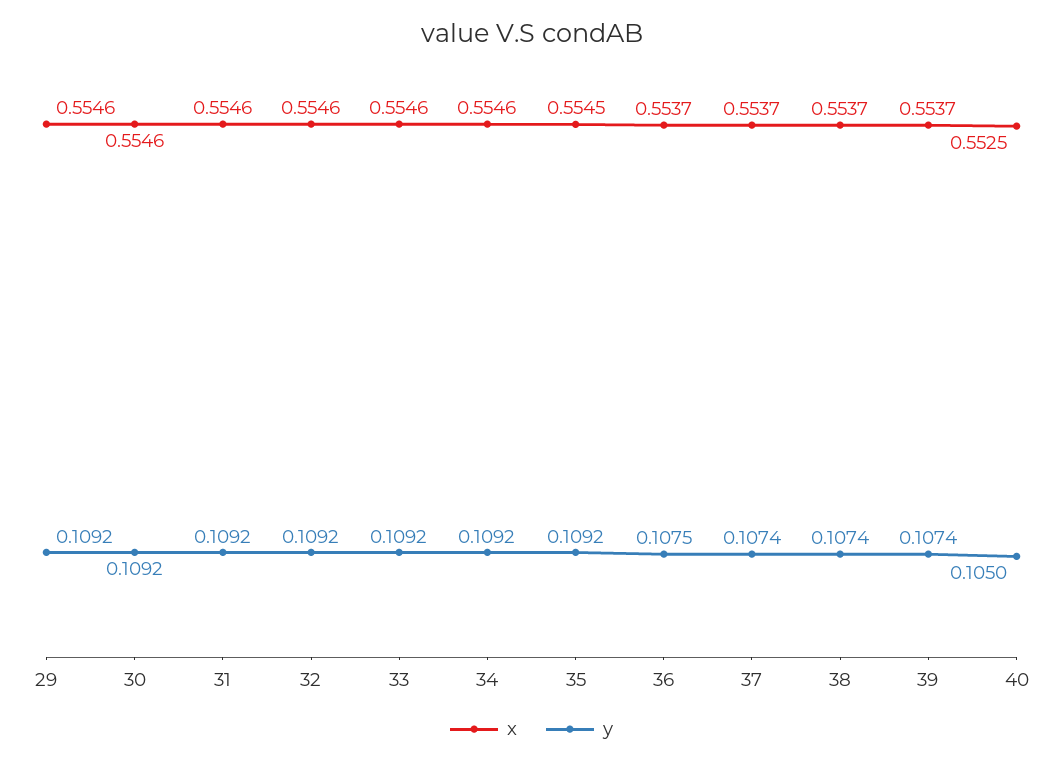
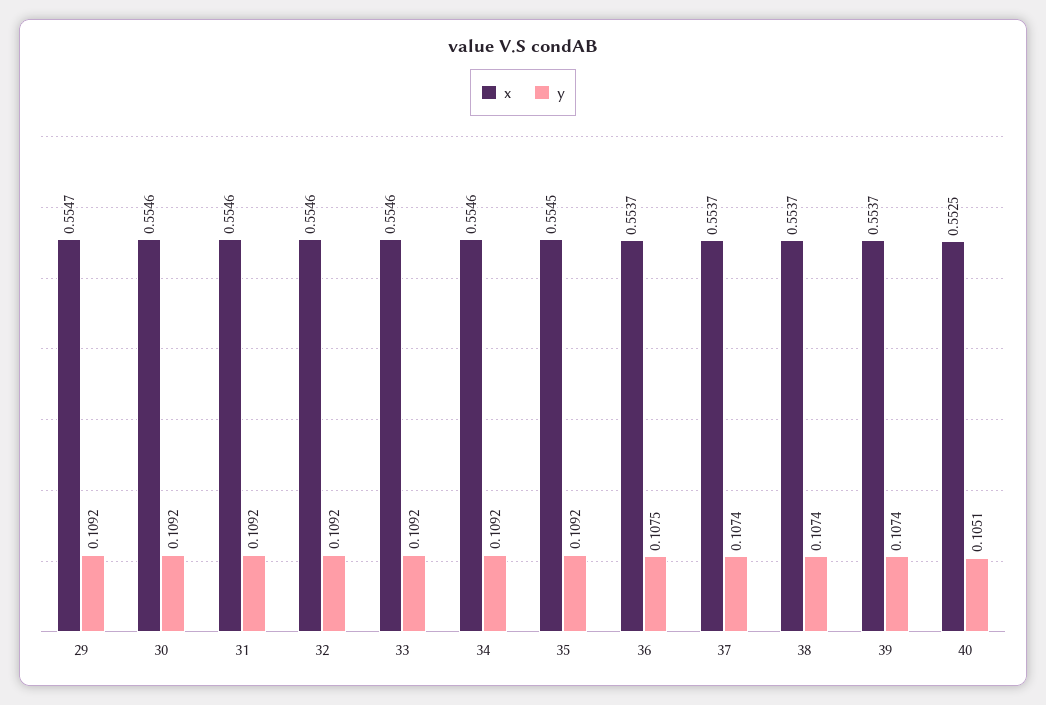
  {
    "x": {
-     "29": 0.5546,
+     "29": 0.5547,
      "30": 0.5546,
      "31": 0.5546,
      "32": 0.5546,
      "33": 0.5546,
      "34": 0.5546,
      "35": 0.5545,
      "36": 0.5537,
      "37": 0.5537,
      "38": 0.5537,
      "39": 0.5537,
      "40": 0.5525
    },
    "y": {
      "29": 0.1092,
      "30": 0.1092,
      "31": 0.1092,
      "32": 0.1092,
      "33": 0.1092,
      "34": 0.1092,
      "35": 0.1092,
      "36": 0.1075,
      "37": 0.1074,
      "38": 0.1074,
      "39": 0.1074,
-     "40": 0.105
+     "40": 0.1051
    }
  }

